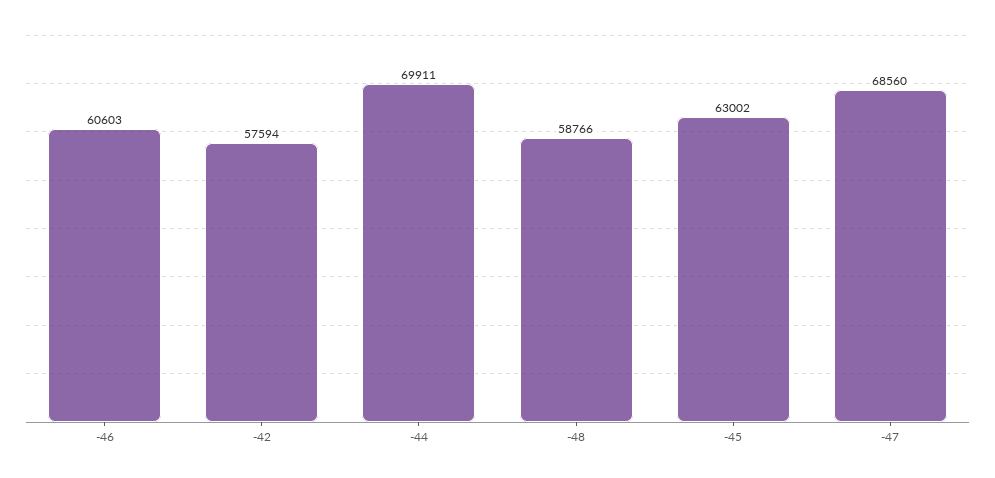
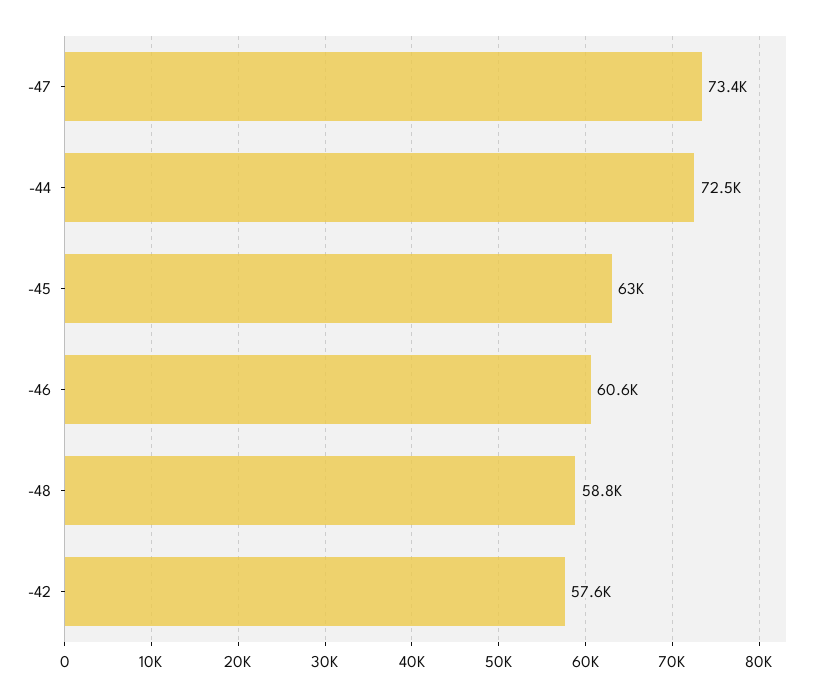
  {
    "-46": 60603,
    "-42": 57594,
-   "-44": 69911,
+   "-44": 72500,
    "-48": 58766,
    "-45": 63002,
-   "-47": 68560
+   "-47": 73400
  }

